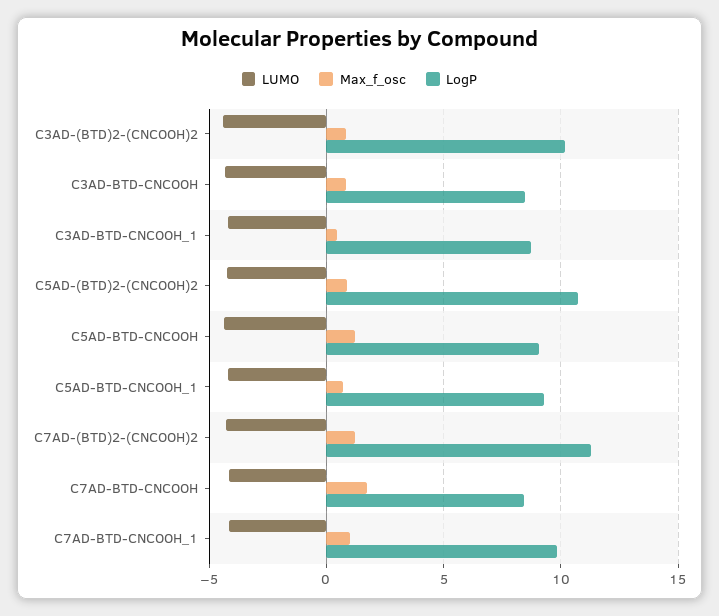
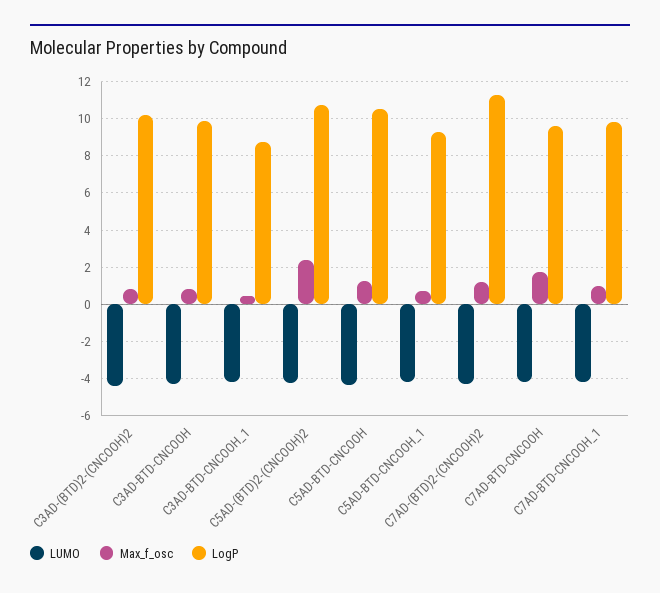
  {
    "LUMO": {
      "C3AD-(BTD)2-(CNCOOH)2": -4.5,
      "C3AD-BTD-CNCOOH": -4.5,
      "C3AD-BTD-CNCOOH_1": -4,
      "C5AD-(BTD)2-(CNCOOH)2": -4,
      "C5AD-BTD-CNCOOH": -4.5,
      "C5AD-BTD-CNCOOH_1": -4,
      "C7AD-(BTD)2-(CNCOOH)2": -4.5,
      "C7AD-BTD-CNCOOH": -4,
      "C7AD-BTD-CNCOOH_1": -4
    },
    "Max_f_osc": {
      "C3AD-(BTD)2-(CNCOOH)2": 1,
      "C3AD-BTD-CNCOOH": 1,
      "C3AD-BTD-CNCOOH_1": 0.5,
-     "C5AD-(BTD)2-(CNCOOH)2": 1,
+     "C5AD-(BTD)2-(CNCOOH)2": 2.5,
      "C5AD-BTD-CNCOOH": 1,
      "C5AD-BTD-CNCOOH_1": 0.5,
      "C7AD-(BTD)2-(CNCOOH)2": 1,
      "C7AD-BTD-CNCOOH": 2,
      "C7AD-BTD-CNCOOH_1": 1
    },
    "LogP": {
      "C3AD-(BTD)2-(CNCOOH)2": 10,
-     "C3AD-BTD-CNCOOH": 8.5,
+     "C3AD-BTD-CNCOOH": 10,
      "C3AD-BTD-CNCOOH_1": 8.5,
      "C5AD-(BTD)2-(CNCOOH)2": 11,
-     "C5AD-BTD-CNCOOH": 9,
+     "C5AD-BTD-CNCOOH": 10.5,
      "C5AD-BTD-CNCOOH_1": 9.5,
      "C7AD-(BTD)2-(CNCOOH)2": 11.5,
-     "C7AD-BTD-CNCOOH": 8.5,
+     "C7AD-BTD-CNCOOH": 9.5,
      "C7AD-BTD-CNCOOH_1": 10
    }
  }

